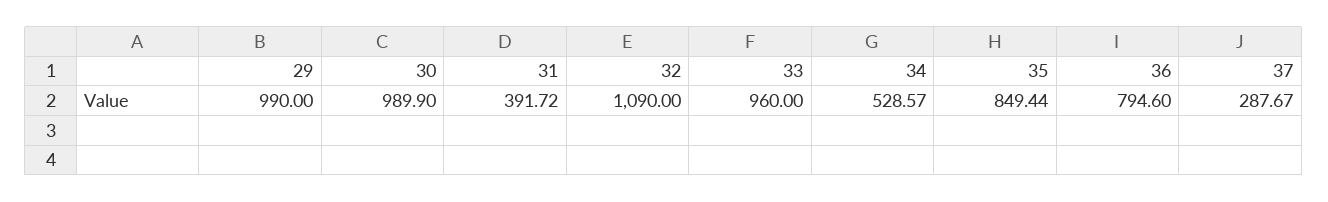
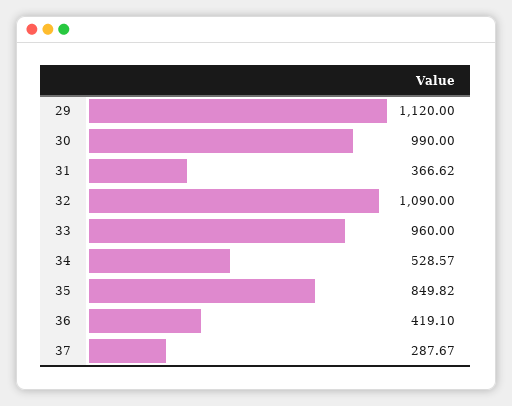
  {
-   "29": 990,
+   "29": 1120,
-   "30": 989.9,
+   "30": 990,
-   "31": 391.72,
+   "31": 366.62,
    "32": 1090,
    "33": 960,
    "34": 528.57,
-   "35": 849.44,
+   "35": 849.82,
-   "36": 794.6,
+   "36": 419.1,
    "37": 287.67
  }

